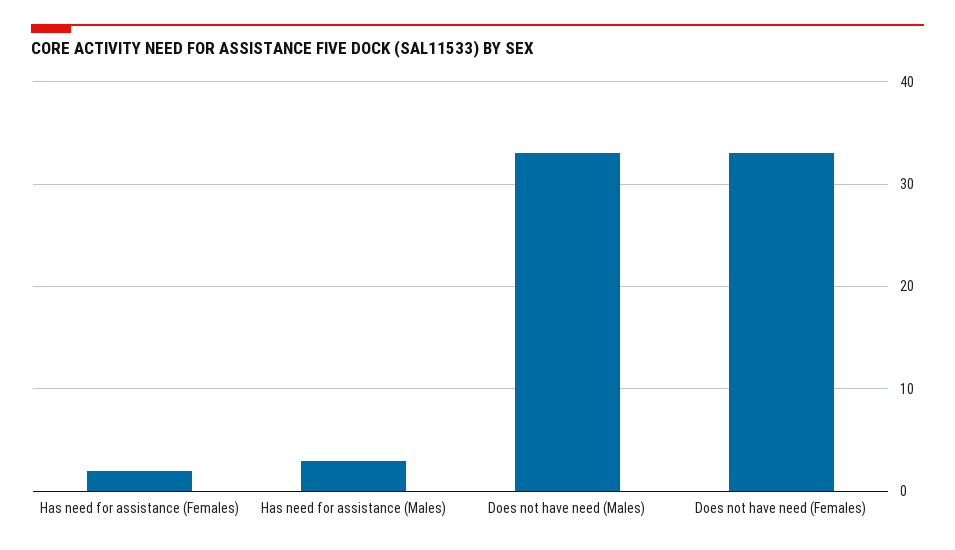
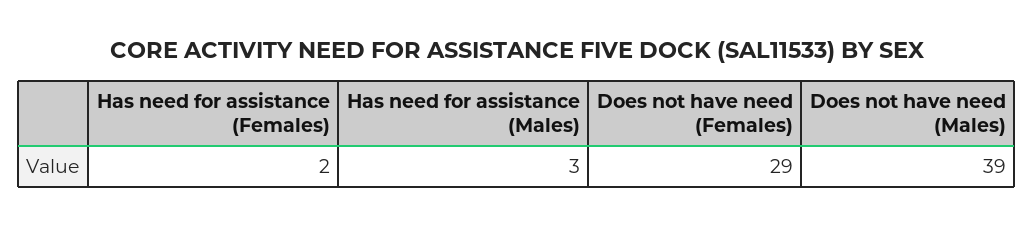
  {
    "Has need for assistance (Females)": 2,
    "Has need for assistance (Males)": 3,
-   "Does not have need (Males)": 33,
+   "Does not have need (Males)": 39,
-   "Does not have need (Females)": 33
+   "Does not have need (Females)": 29
  }

